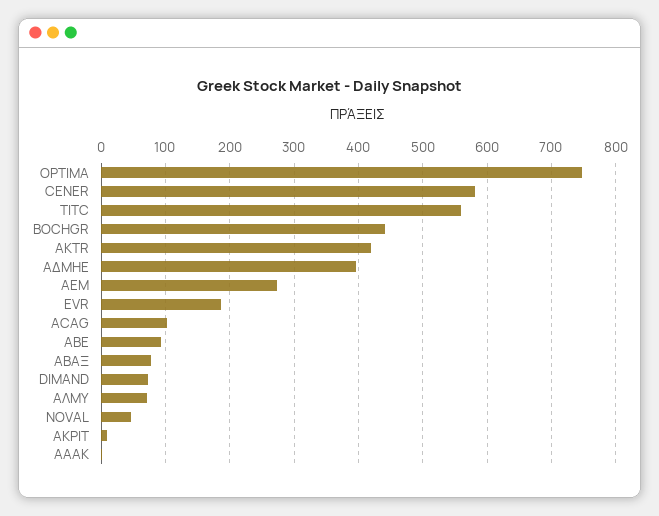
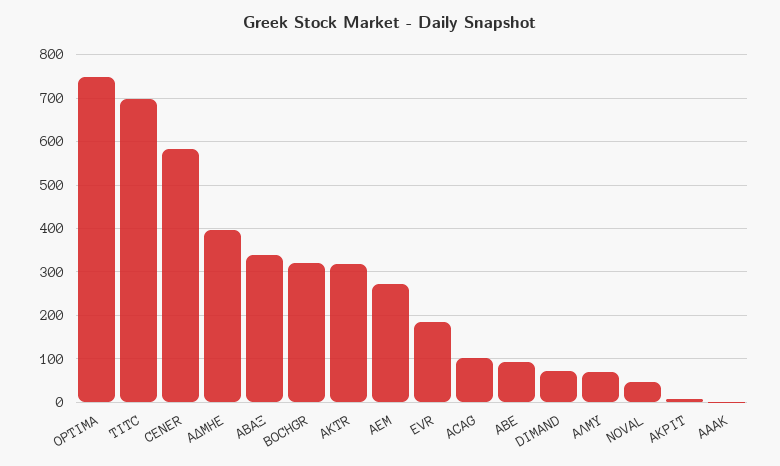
  {
    "OPTIMA": 750,
    "CENER": 580,
-   "TITC": 560,
+   "TITC": 700,
-   "BOCHGR": 440,
+   "BOCHGR": 320,
-   "AKTR": 420,
+   "AKTR": 320,
    "ΑΔΜΗΕ": 400,
    "AEM": 270,
    "EVR": 190,
    "ACAG": 100,
    "ΑΒΕ": 90,
-   "ΑΒΑΞ": 80,
+   "ΑΒΑΞ": 340,
    "DIMAND": 70,
    "ΑΛΜΥ": 70,
    "NOVAL": 50,
    "ΑΚΡΙΤ": 10,
    "ΑΑΑΚ": 0
  }

